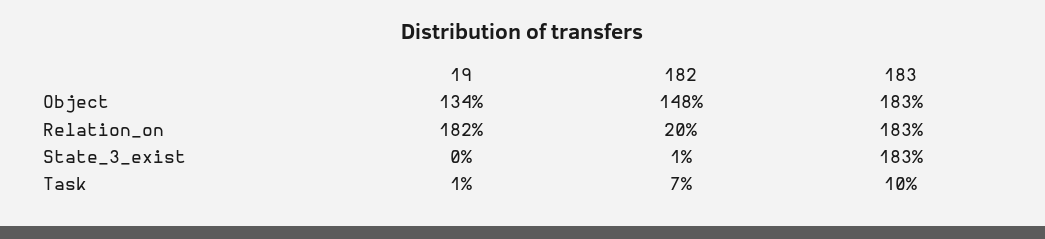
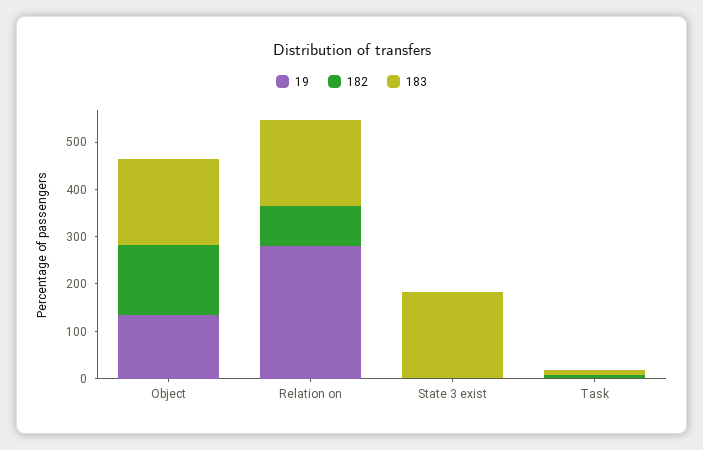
  {
    "19": {
      "Object": 134,
-     "Relation_on": 182,
+     "Relation_on": 280,
      "State_3_exist": 0,
      "Task": 1
    },
    "182": {
      "Object": 148,
-     "Relation_on": 20,
+     "Relation_on": 80,
      "State_3_exist": 1,
      "Task": 7
    },
    "183": {
      "Object": 183,
      "Relation_on": 183,
      "State_3_exist": 183,
      "Task": 10
    }
  }

